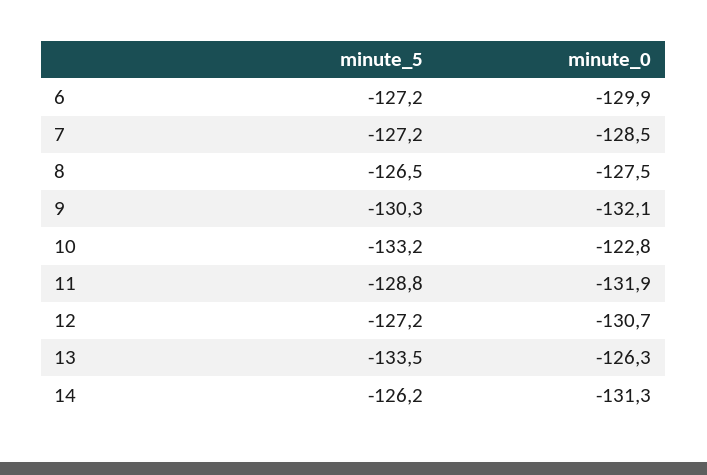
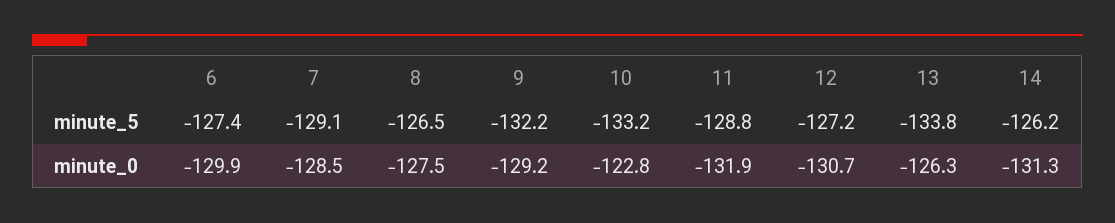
  {
    "minute_5": {
-     "6": -127.2,
+     "6": -127.4,
-     "7": -127.2,
+     "7": -129.1,
      "8": -126.5,
-     "9": -130.3,
+     "9": -132.2,
      "10": -133.2,
      "11": -128.8,
      "12": -127.2,
-     "13": -133.5,
+     "13": -133.8,
      "14": -126.2
    },
    "minute_0": {
      "6": -129.9,
      "7": -128.5,
      "8": -127.5,
-     "9": -132.1,
+     "9": -129.2,
      "10": -122.8,
      "11": -131.9,
      "12": -130.7,
      "13": -126.3,
      "14": -131.3
    }
  }

